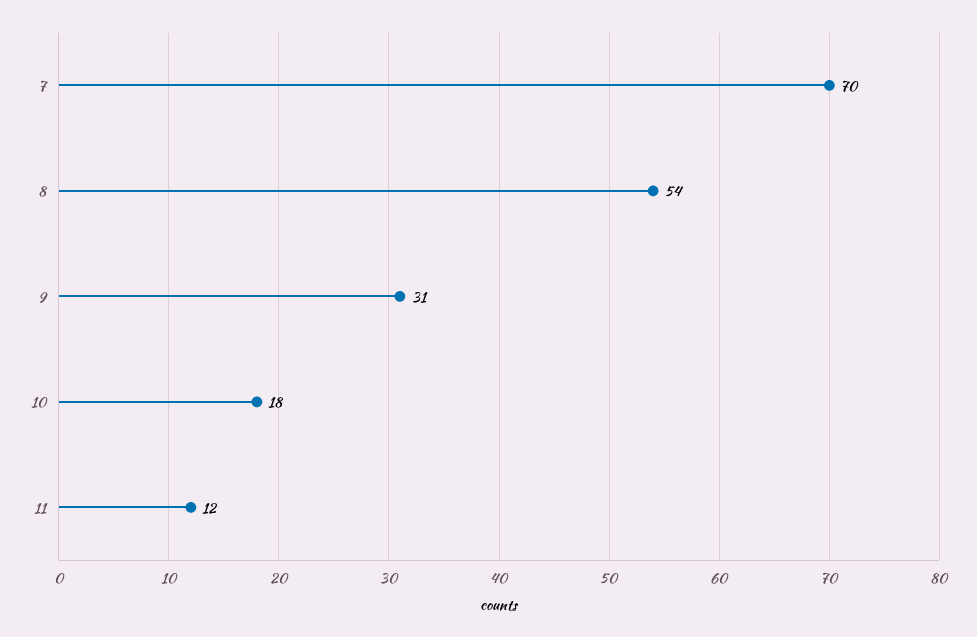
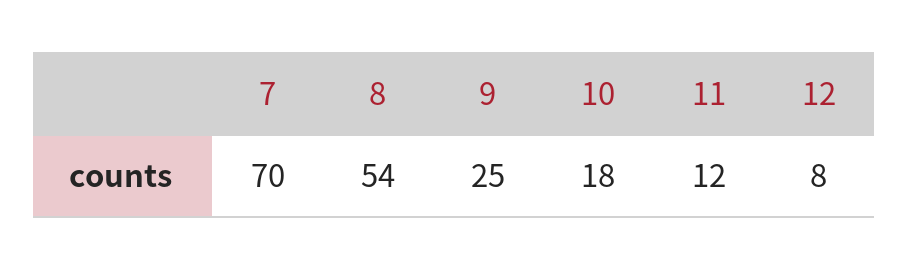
  {
    "7": 70,
    "8": 54,
-   "9": 31,
+   "9": 25,
    "10": 18,
-   "11": 12
+   "11": 12,
+   "12": 8
  }

